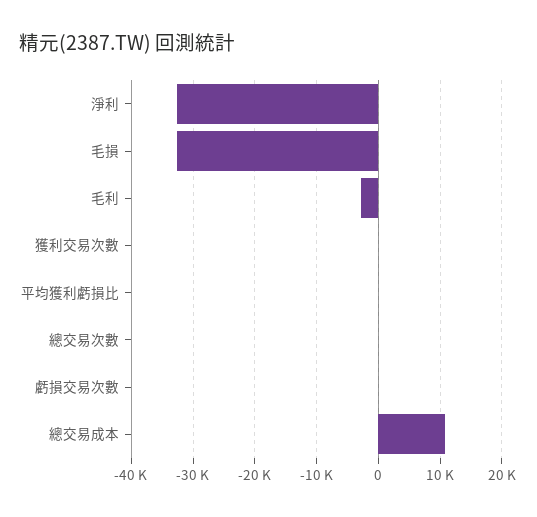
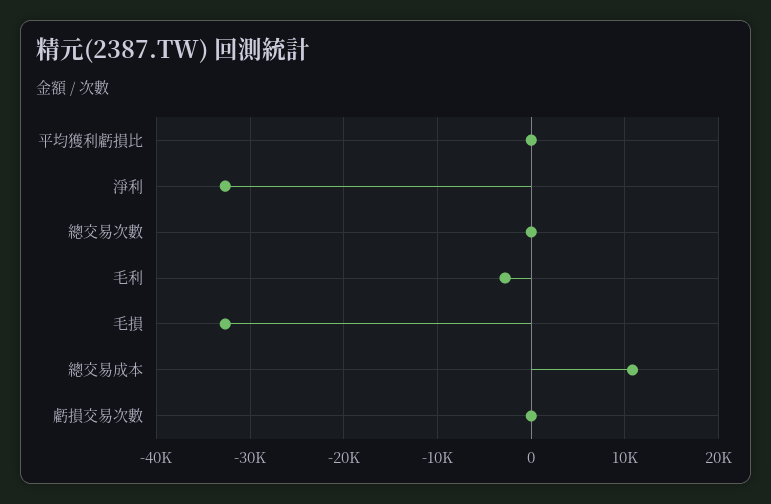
  {
    "淨利": -33000,
    "毛損": -33000,
    "毛利": -3000,
-   "獲利交易次數": 0,
    "平均獲利虧損比": 0,
    "總交易次數": 0,
    "虧損交易次數": 0,
    "總交易成本": 11000
  }

